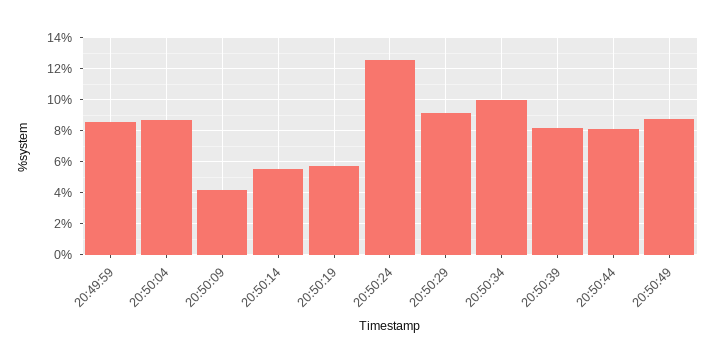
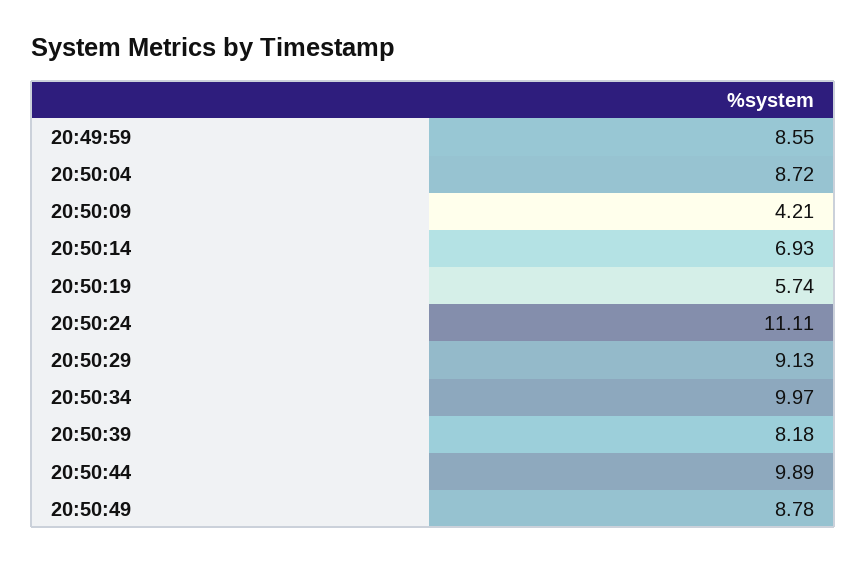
  {
    "20:49:59": 8.55,
    "20:50:04": 8.72,
    "20:50:09": 4.21,
-   "20:50:14": 5.5,
+   "20:50:14": 6.93,
    "20:50:19": 5.74,
-   "20:50:24": 12.5,
+   "20:50:24": 11.11,
    "20:50:29": 9.13,
    "20:50:34": 9.97,
    "20:50:39": 8.18,
-   "20:50:44": 8,
+   "20:50:44": 9.89,
    "20:50:49": 8.78
  }

